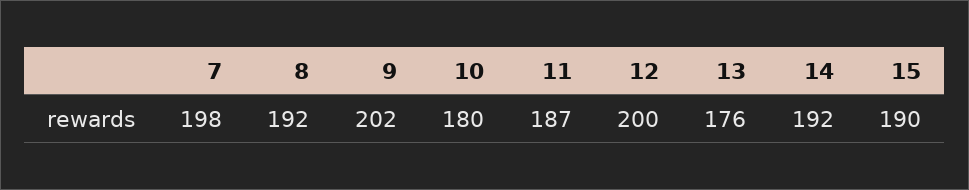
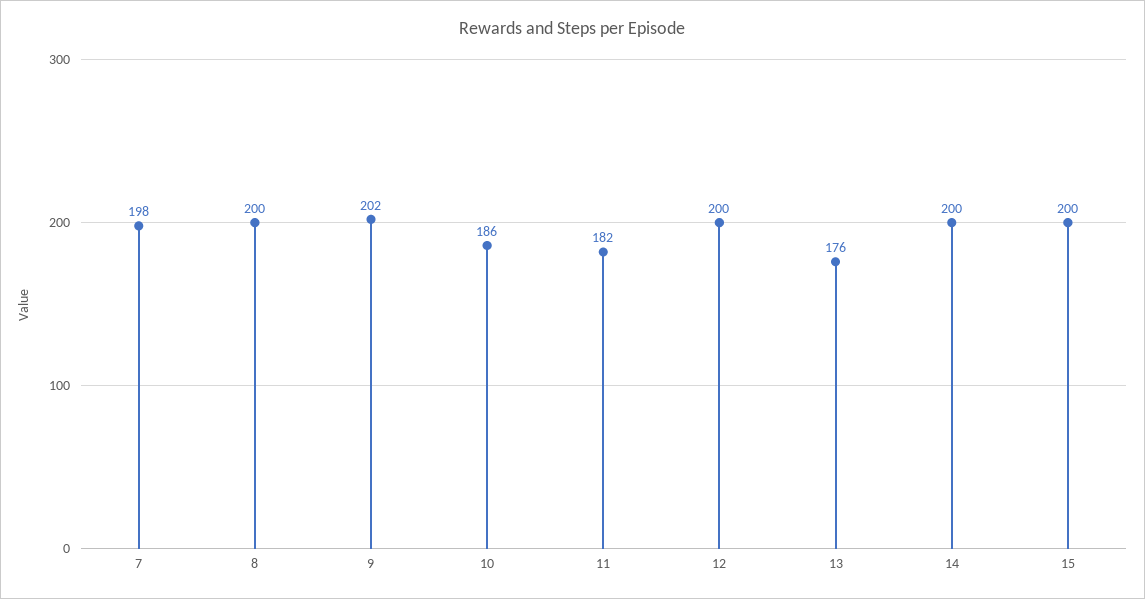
  {
    "7": 198,
-   "8": 192,
+   "8": 200,
    "9": 202,
-   "10": 180,
+   "10": 186,
-   "11": 187,
+   "11": 182,
    "12": 200,
    "13": 176,
-   "14": 192,
+   "14": 200,
-   "15": 190
+   "15": 200
  }

